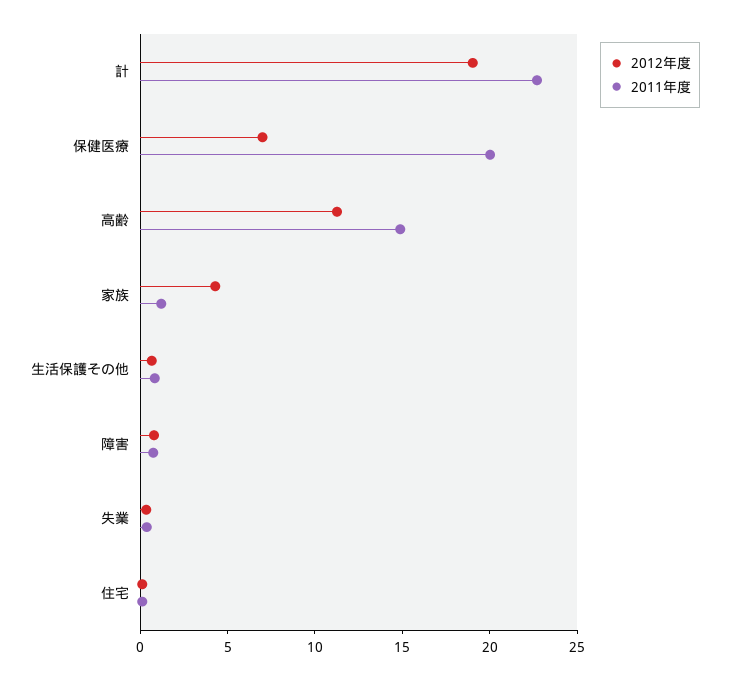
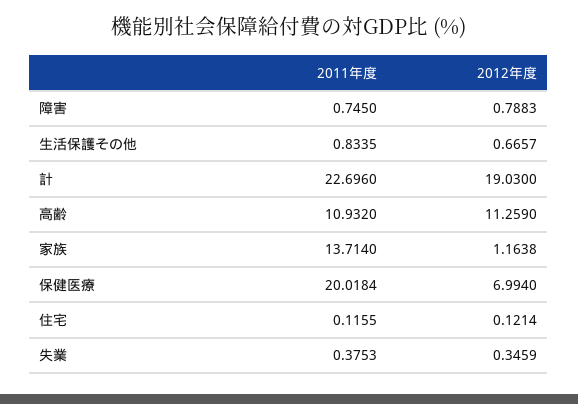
  {
    "2012年度": {
      "計": 19.03,
      "保健医療": 6.994,
      "高齢": 11.259,
-     "家族": 4,
+     "家族": 1.1638,
      "生活保護その他": 0.6657,
      "障害": 0.7883,
      "失業": 0.3459,
      "住宅": 0.1214
    },
    "2011年度": {
      "計": 22.696,
      "保健医療": 20.0184,
-     "高齢": 15,
+     "高齢": 10.932,
-     "家族": 1,
+     "家族": 13.714,
      "生活保護その他": 0.8335,
      "障害": 0.745,
      "失業": 0.3753,
      "住宅": 0.1155
    }
  }

